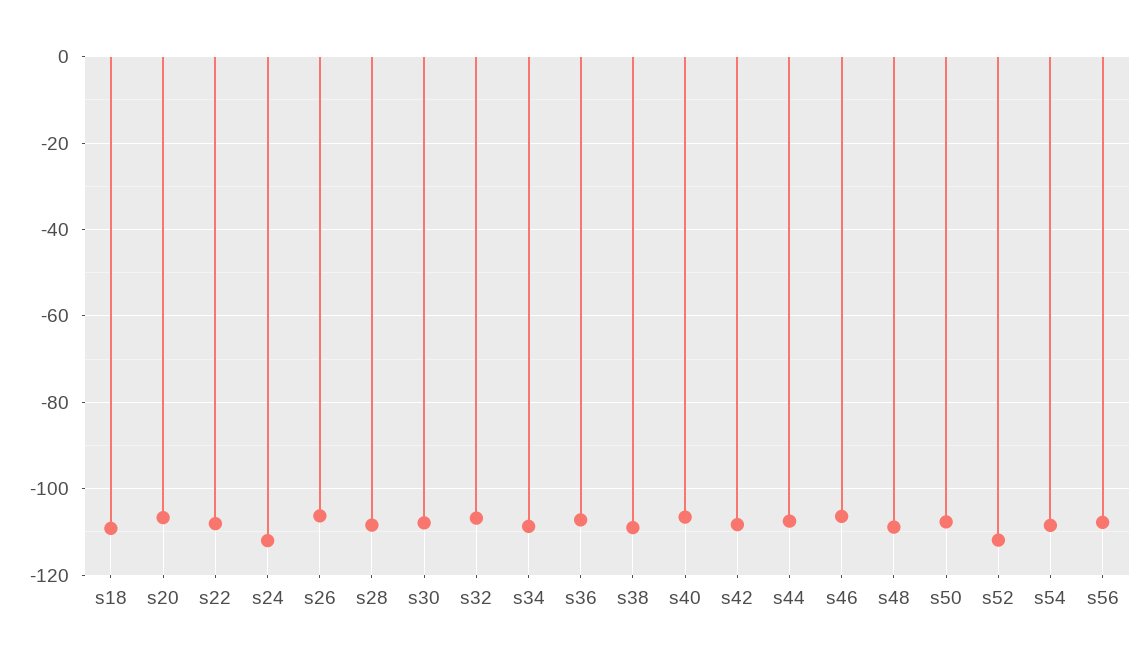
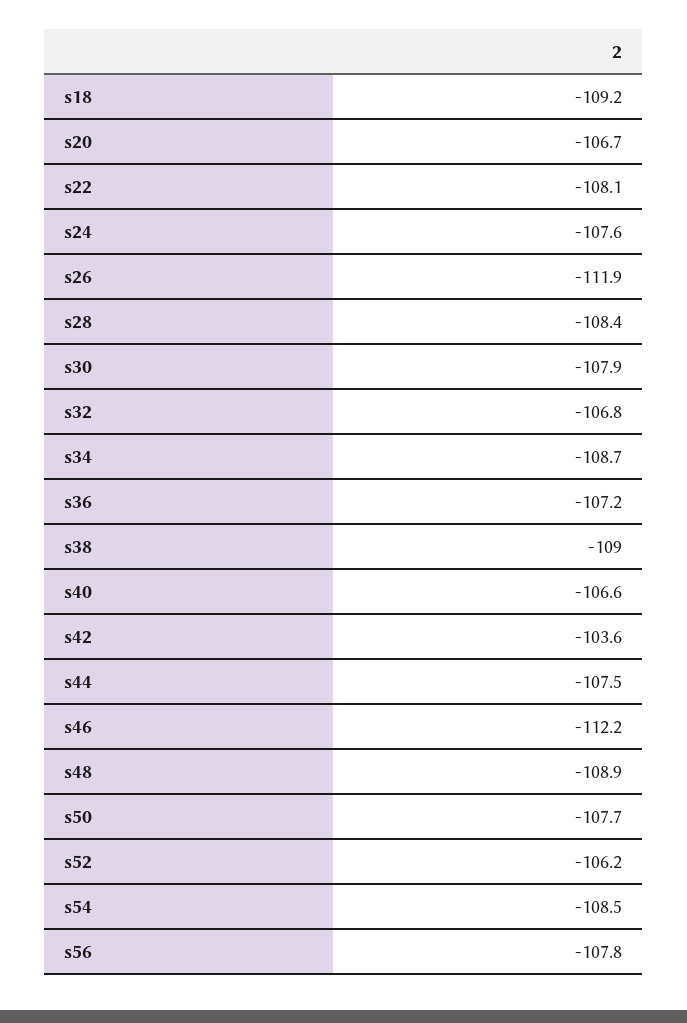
  {
    "s18": -109.2,
    "s20": -106.7,
    "s22": -108.1,
-   "s24": -112,
+   "s24": -107.6,
-   "s26": -106,
+   "s26": -111.9,
    "s28": -108.4,
    "s30": -107.9,
    "s32": -106.8,
    "s34": -108.7,
    "s36": -107.2,
    "s38": -109,
    "s40": -106.6,
-   "s42": -108,
+   "s42": -103.6,
    "s44": -107.5,
-   "s46": -106,
+   "s46": -112.2,
    "s48": -108.9,
    "s50": -107.7,
-   "s52": -112,
+   "s52": -106.2,
    "s54": -108.5,
    "s56": -107.8
  }

